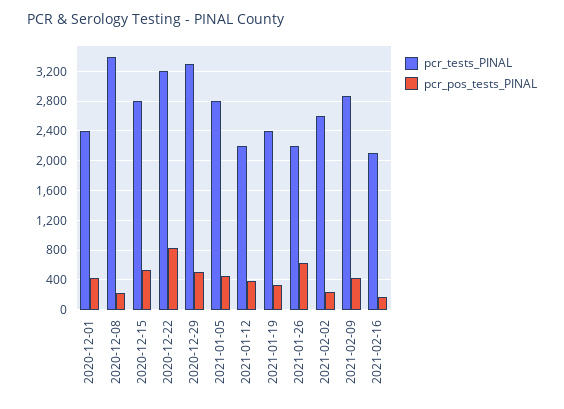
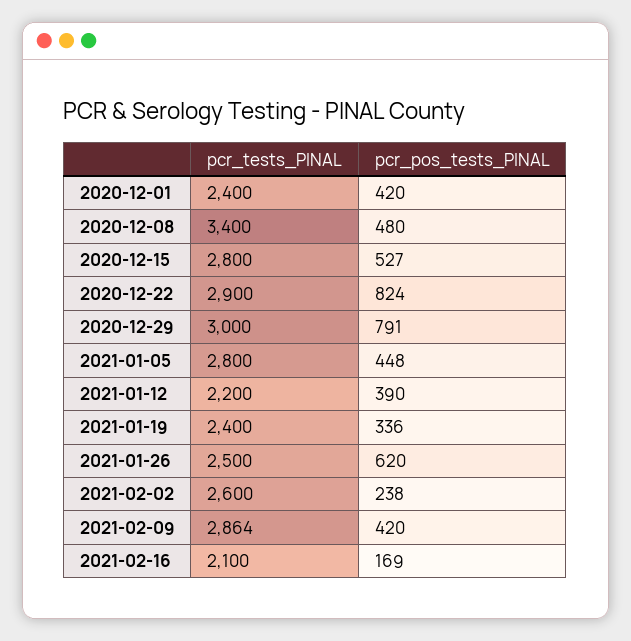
  {
    "pcr_tests_PINAL": {
      "2020-12-01": 2400,
      "2020-12-08": 3400,
      "2020-12-15": 2800,
-     "2020-12-22": 3200,
+     "2020-12-22": 2900,
-     "2020-12-29": 3300,
+     "2020-12-29": 3000,
      "2021-01-05": 2800,
      "2021-01-12": 2200,
      "2021-01-19": 2400,
-     "2021-01-26": 2200,
+     "2021-01-26": 2500,
      "2021-02-02": 2600,
      "2021-02-09": 2864,
      "2021-02-16": 2100
    },
    "pcr_pos_tests_PINAL": {
      "2020-12-01": 420,
-     "2020-12-08": 200,
+     "2020-12-08": 480,
      "2020-12-15": 527,
      "2020-12-22": 824,
-     "2020-12-29": 500,
+     "2020-12-29": 791,
      "2021-01-05": 448,
      "2021-01-12": 390,
      "2021-01-19": 336,
      "2021-01-26": 620,
      "2021-02-02": 238,
      "2021-02-09": 420,
      "2021-02-16": 169
    }
  }

